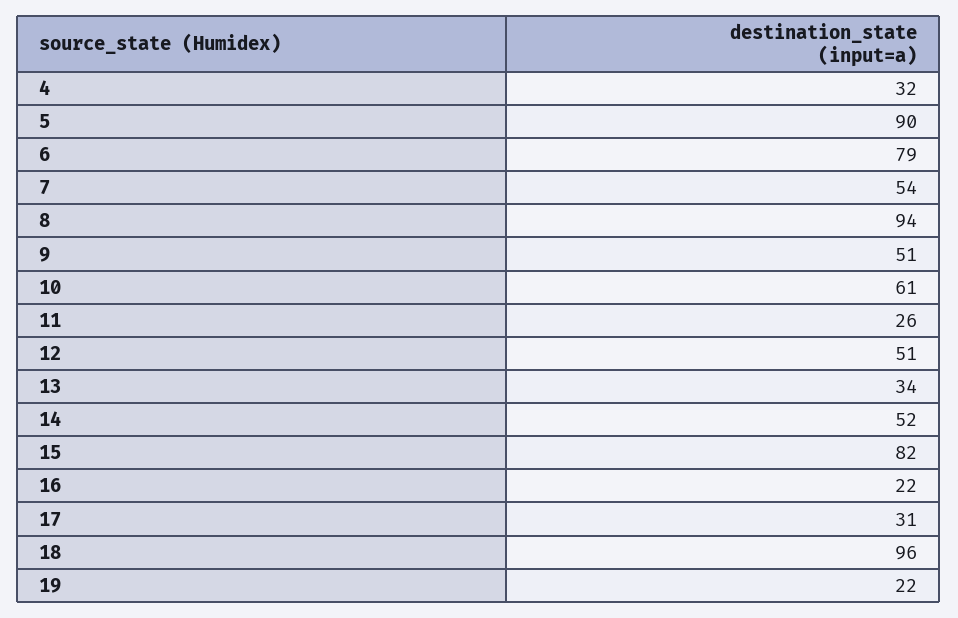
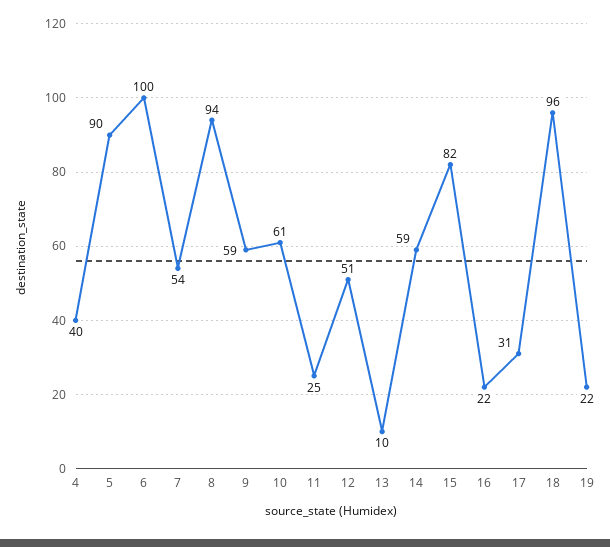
  {
-   "4": 32,
+   "4": 40,
    "5": 90,
-   "6": 79,
+   "6": 100,
    "7": 54,
    "8": 94,
-   "9": 51,
+   "9": 59,
    "10": 61,
-   "11": 26,
+   "11": 25,
    "12": 51,
-   "13": 34,
+   "13": 10,
-   "14": 52,
+   "14": 59,
    "15": 82,
    "16": 22,
    "17": 31,
    "18": 96,
    "19": 22
  }

